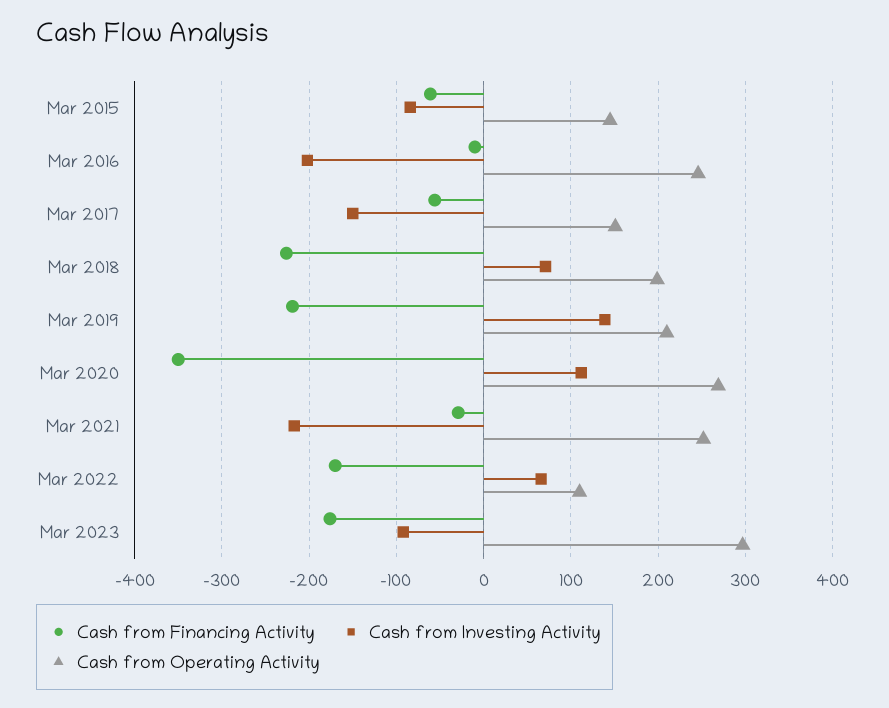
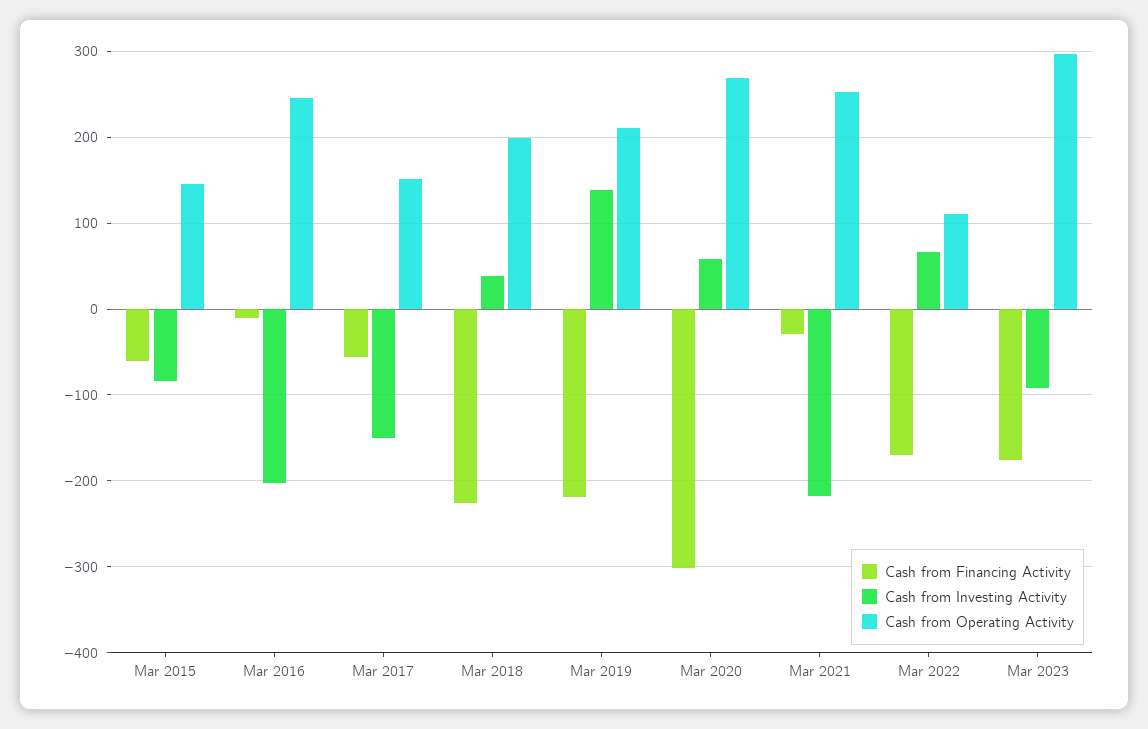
  {
    "Cash from Financing Activity": {
      "Mar 2015": -60,
      "Mar 2016": -10,
      "Mar 2017": -60,
      "Mar 2018": -230,
      "Mar 2019": -220,
-     "Mar 2020": -350,
+     "Mar 2020": -300,
      "Mar 2021": -30,
      "Mar 2022": -170,
      "Mar 2023": -180
    },
    "Cash from Investing Activity": {
      "Mar 2015": -80,
      "Mar 2016": -200,
      "Mar 2017": -150,
-     "Mar 2018": 70,
+     "Mar 2018": 40,
      "Mar 2019": 140,
-     "Mar 2020": 110,
+     "Mar 2020": 60,
      "Mar 2021": -220,
      "Mar 2022": 70,
      "Mar 2023": -90
    },
    "Cash from Operating Activity": {
      "Mar 2015": 150,
      "Mar 2016": 250,
      "Mar 2017": 150,
      "Mar 2018": 200,
      "Mar 2019": 210,
      "Mar 2020": 270,
      "Mar 2021": 250,
      "Mar 2022": 110,
      "Mar 2023": 300
    }
  }

